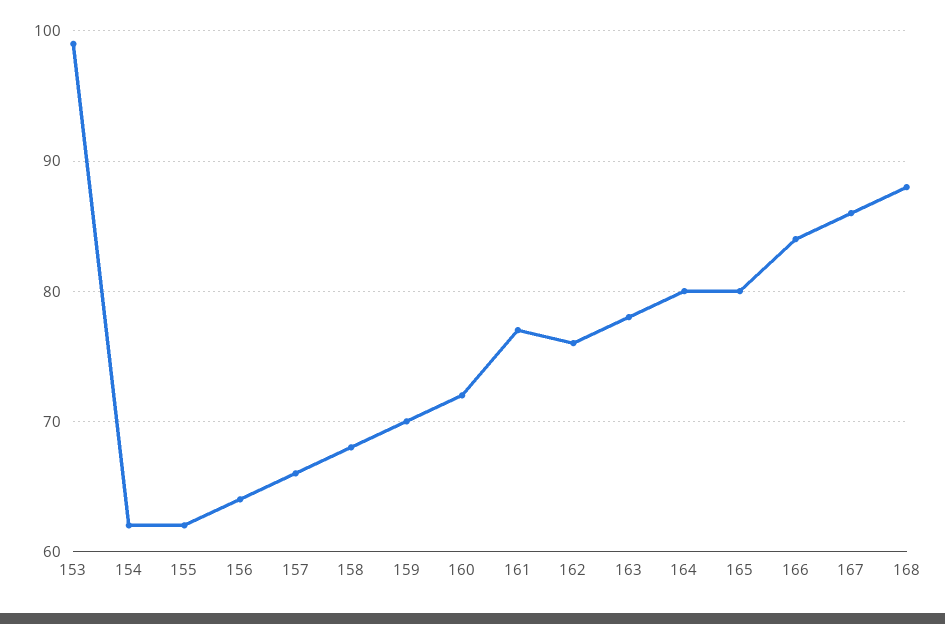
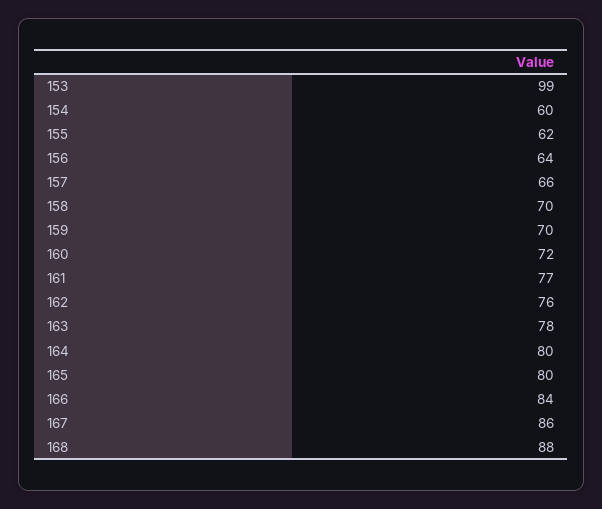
  {
    "153": 99,
-   "154": 62,
+   "154": 60,
    "155": 62,
    "156": 64,
    "157": 66,
-   "158": 68,
+   "158": 70,
    "159": 70,
    "160": 72,
    "161": 77,
    "162": 76,
    "163": 78,
    "164": 80,
    "165": 80,
    "166": 84,
    "167": 86,
    "168": 88
  }

